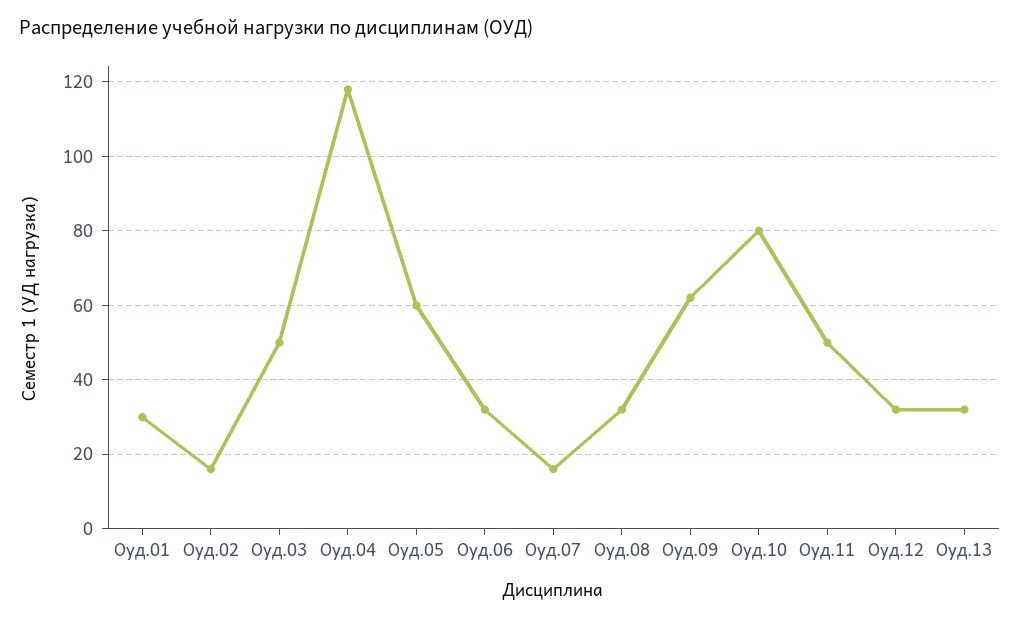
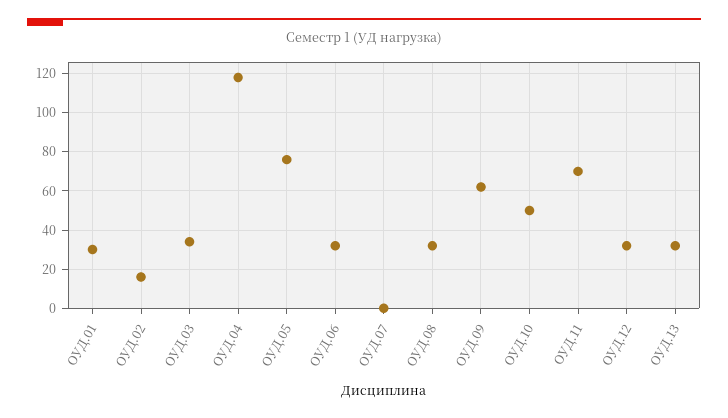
  {
    "Оуд.01": 30,
    "Оуд.02": 15,
-   "Оуд.03": 50,
+   "Оуд.03": 35,
    "Оуд.04": 120,
-   "Оуд.05": 60,
+   "Оуд.05": 75,
    "Оуд.06": 30,
-   "Оуд.07": 15,
+   "Оуд.07": 0,
    "Оуд.08": 30,
    "Оуд.09": 60,
-   "Оуд.10": 80,
+   "Оуд.10": 50,
-   "Оуд.11": 50,
+   "Оуд.11": 70,
    "Оуд.12": 30,
    "Оуд.13": 30
  }

